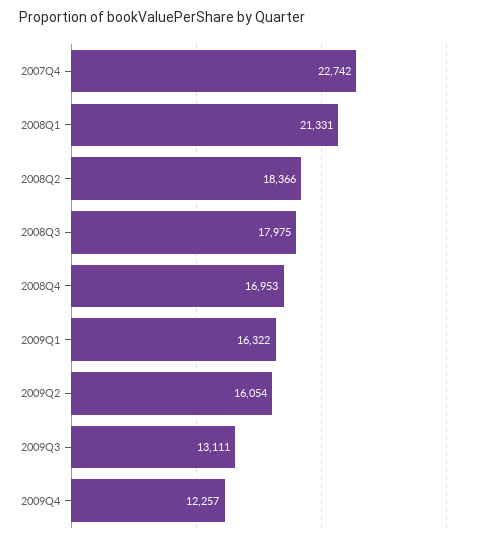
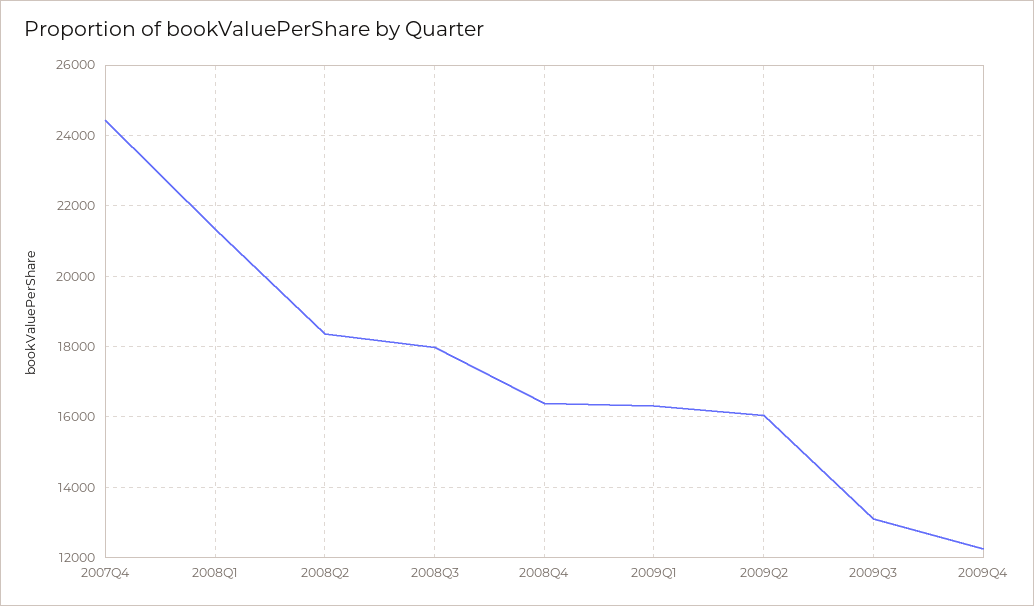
  {
-   "2007Q4": 22742,
+   "2007Q4": 24400,
    "2008Q1": 21331,
    "2008Q2": 18366,
    "2008Q3": 17975,
-   "2008Q4": 16953,
+   "2008Q4": 16400,
    "2009Q1": 16322,
    "2009Q2": 16054,
    "2009Q3": 13111,
    "2009Q4": 12257
  }

